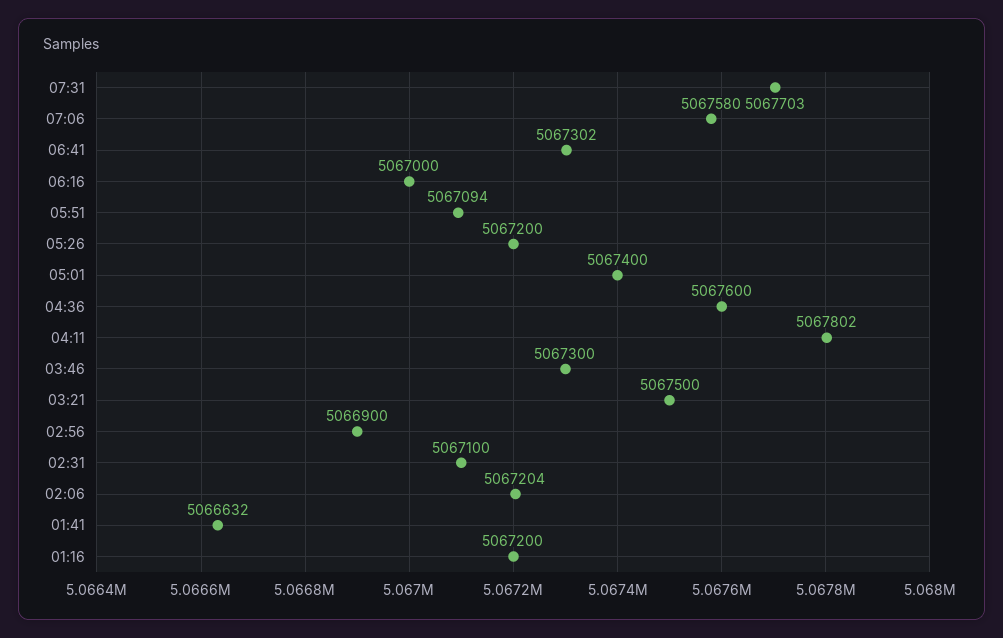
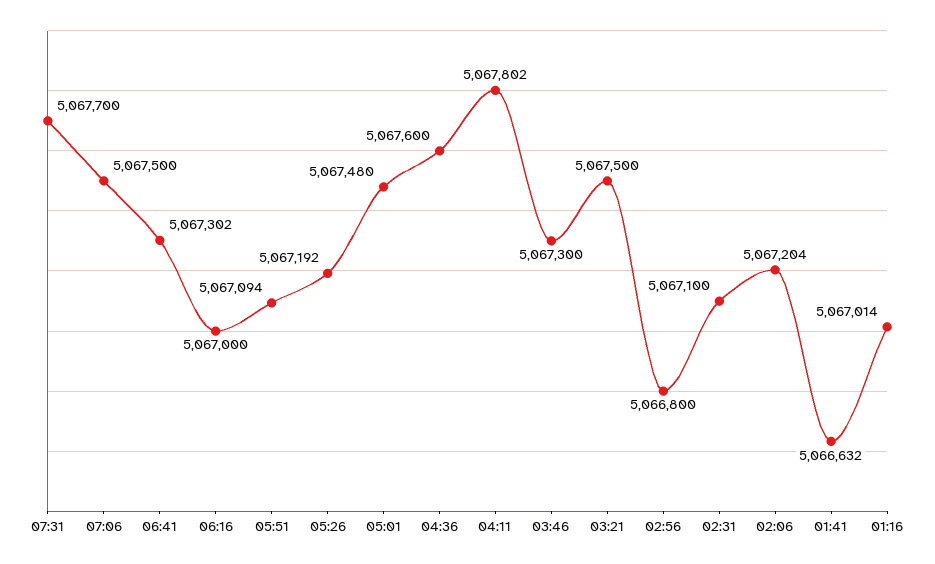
  {
-   "07:31": 5067703,
+   "07:31": 5067700,
-   "07:06": 5067580,
+   "07:06": 5067500,
    "06:41": 5067302,
    "06:16": 5067000,
    "05:51": 5067094,
-   "05:26": 5067200,
+   "05:26": 5067192,
-   "05:01": 5067400,
+   "05:01": 5067480,
    "04:36": 5067600,
    "04:11": 5067802,
    "03:46": 5067300,
    "03:21": 5067500,
-   "02:56": 5066900,
+   "02:56": 5066800,
    "02:31": 5067100,
    "02:06": 5067204,
    "01:41": 5066632,
-   "01:16": 5067200
+   "01:16": 5067014
  }

